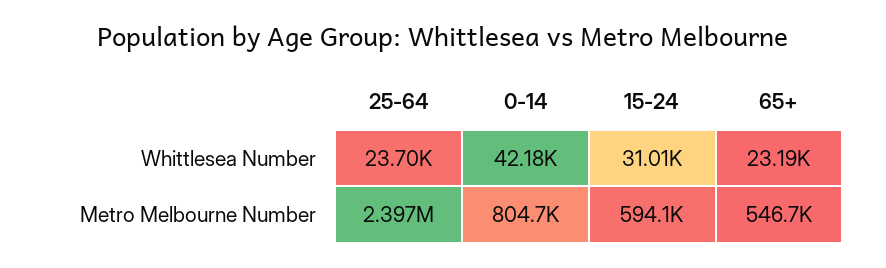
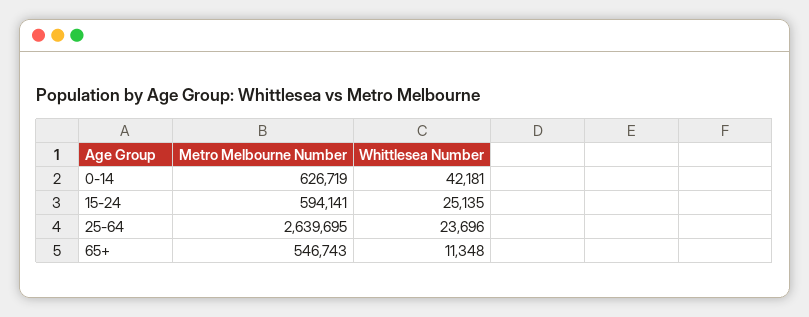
  {
    "25-64": {
      "Whittlesea Number": 23696,
-     "Metro Melbourne Number": 2397000
+     "Metro Melbourne Number": 2639695
    },
    "0-14": {
      "Whittlesea Number": 42181,
-     "Metro Melbourne Number": 804700
+     "Metro Melbourne Number": 626719
    },
    "15-24": {
-     "Whittlesea Number": 31010,
+     "Whittlesea Number": 25135,
      "Metro Melbourne Number": 594141
    },
    "65+": {
-     "Whittlesea Number": 23190,
+     "Whittlesea Number": 11348,
      "Metro Melbourne Number": 546743
    }
  }

